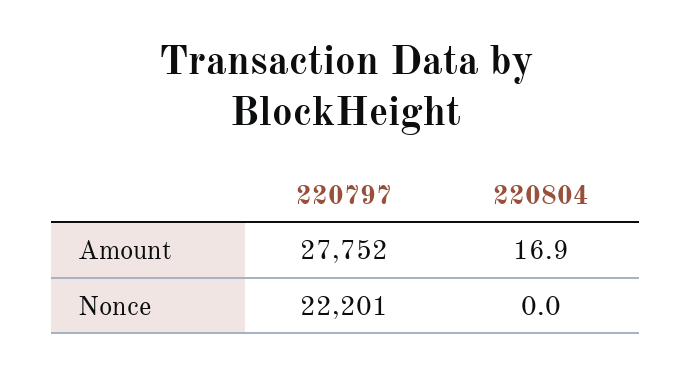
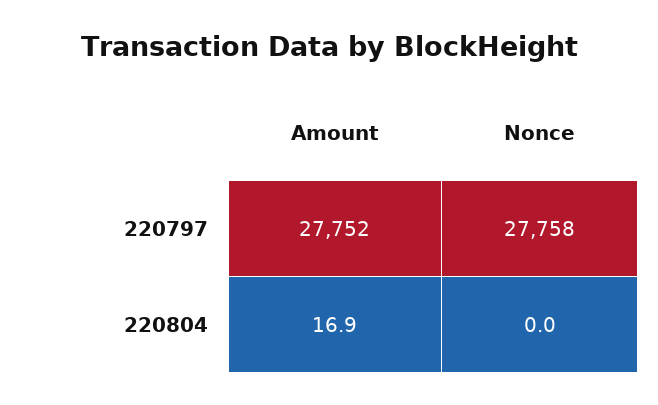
  {
    "220797": {
      "Amount": 27752,
-     "Nonce": 22201
+     "Nonce": 27758
    },
    "220804": {
      "Amount": 16.9,
      "Nonce": 0
    }
  }

